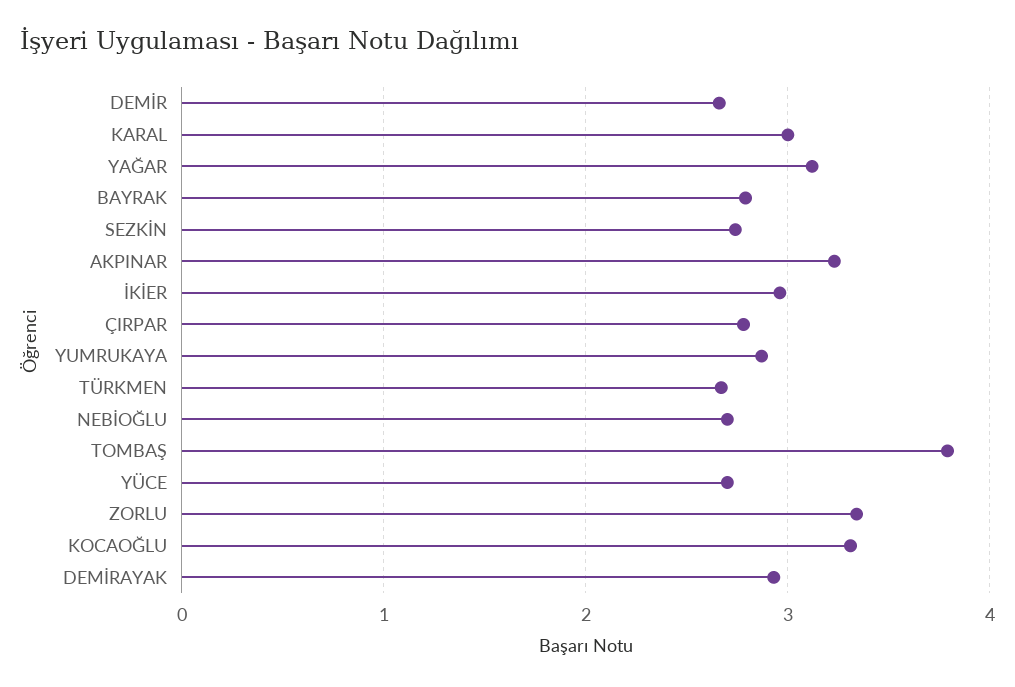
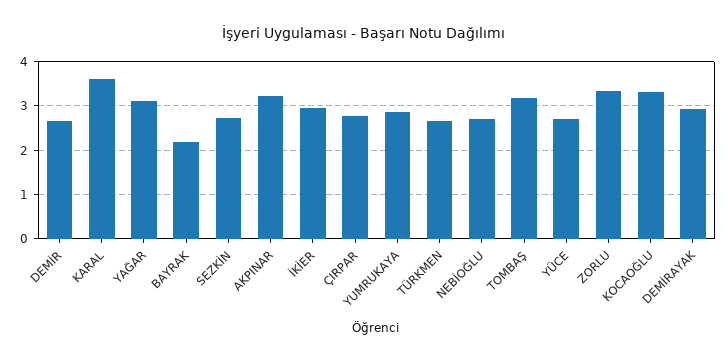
  {
    "DEMİR": 2.7,
-   "KARAL": 3,
+   "KARAL": 3.6,
    "YAĞAR": 3.1,
-   "BAYRAK": 2.8,
+   "BAYRAK": 2.2,
    "SEZKİN": 2.7,
    "AKPINAR": 3.2,
    "İKİER": 3,
    "ÇIRPAR": 2.8,
    "YUMRUKAYA": 2.9,
    "TÜRKMEN": 2.7,
    "NEBİOĞLU": 2.7,
-   "TOMBAŞ": 3.8,
+   "TOMBAŞ": 3.2,
    "YÜCE": 2.7,
    "ZORLU": 3.3,
    "KOCAOĞLU": 3.3,
    "DEMİRAYAK": 2.9
  }

